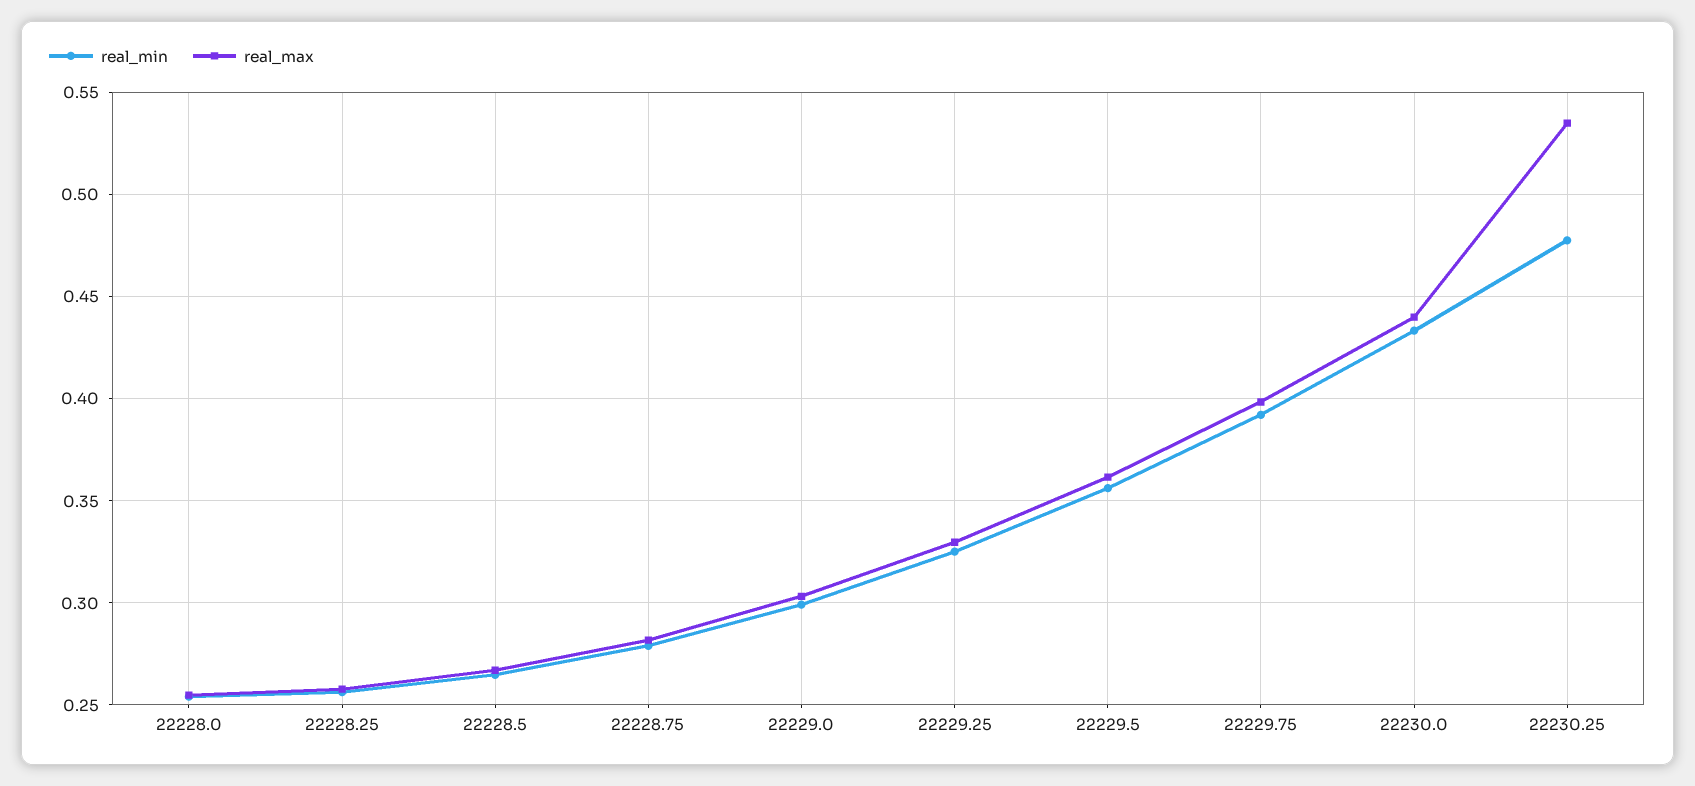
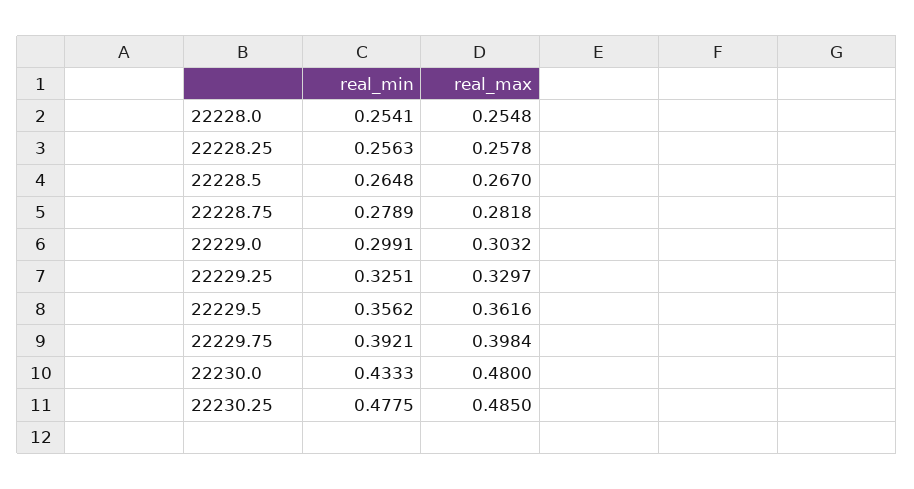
  {
    "real_min": {
      "22228.0": 0.2541,
      "22228.25": 0.2563,
      "22228.5": 0.2648,
      "22228.75": 0.2789,
      "22229.0": 0.2991,
      "22229.25": 0.3251,
      "22229.5": 0.3562,
      "22229.75": 0.3921,
      "22230.0": 0.4333,
      "22230.25": 0.4775
    },
    "real_max": {
      "22228.0": 0.2548,
      "22228.25": 0.2578,
      "22228.5": 0.267,
      "22228.75": 0.2818,
      "22229.0": 0.3032,
      "22229.25": 0.3297,
      "22229.5": 0.3616,
      "22229.75": 0.3984,
-     "22230.0": 0.44,
+     "22230.0": 0.48,
-     "22230.25": 0.535
+     "22230.25": 0.485
    }
  }

